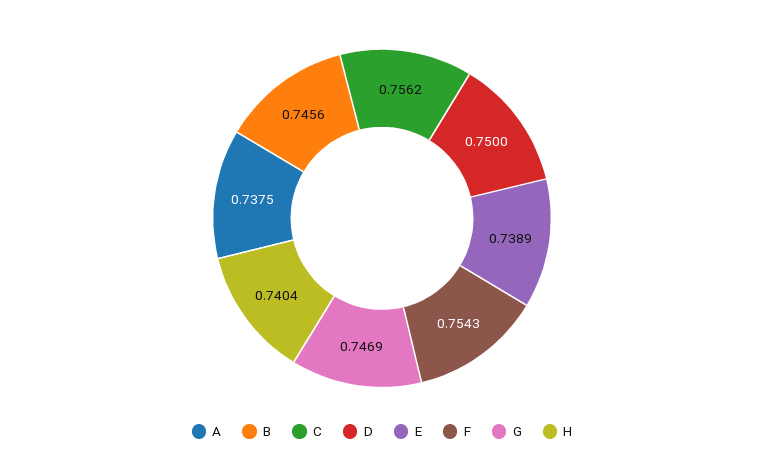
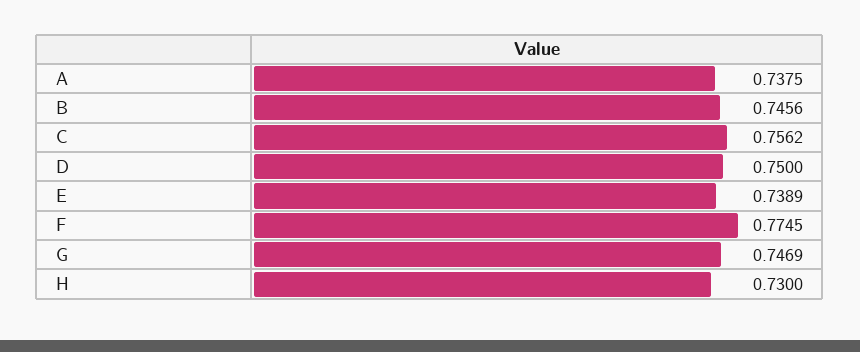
  {
    "A": 0.7375,
    "B": 0.7456,
    "C": 0.7562,
    "D": 0.75,
    "E": 0.7389,
-   "F": 0.7543,
+   "F": 0.7745,
    "G": 0.7469,
-   "H": 0.7404
+   "H": 0.73
  }

